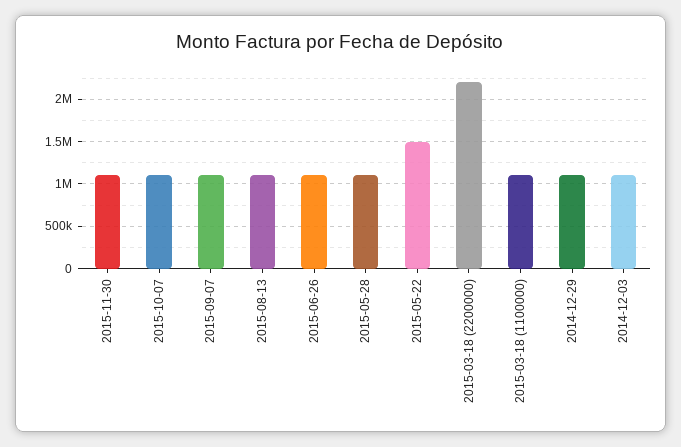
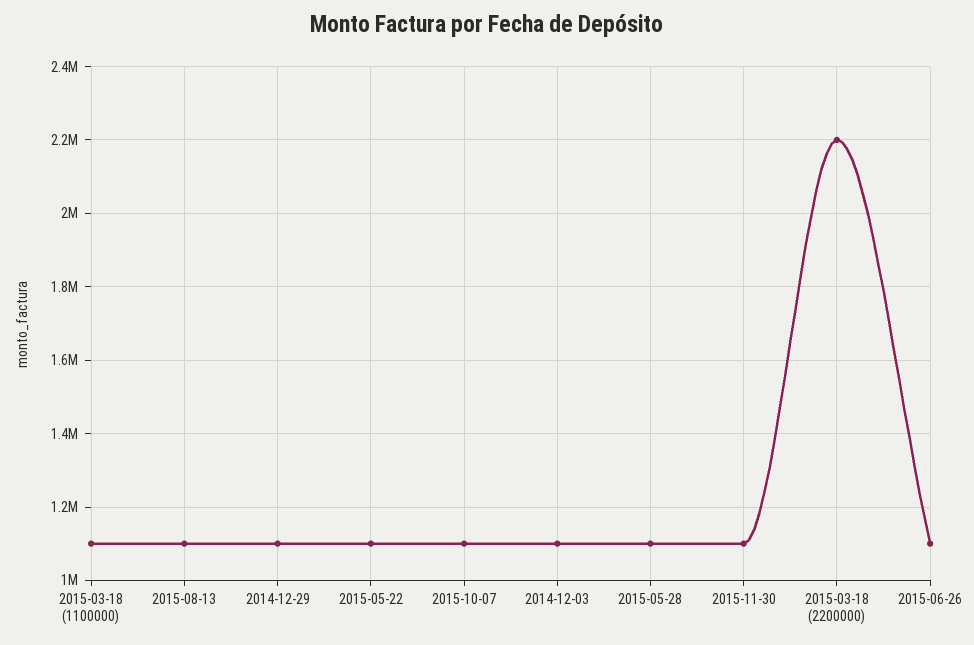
  {
    "2015-11-30": 1100000,
    "2015-10-07": 1100000,
-   "2015-09-07": 1100000,
    "2015-08-13": 1100000,
    "2015-06-26": 1100000,
    "2015-05-28": 1100000,
-   "2015-05-22": 1500000,
+   "2015-05-22": 1100000,
    "2015-03-18 (2200000)": 2200000,
    "2015-03-18 (1100000)": 1100000,
    "2014-12-29": 1100000,
    "2014-12-03": 1100000
  }

